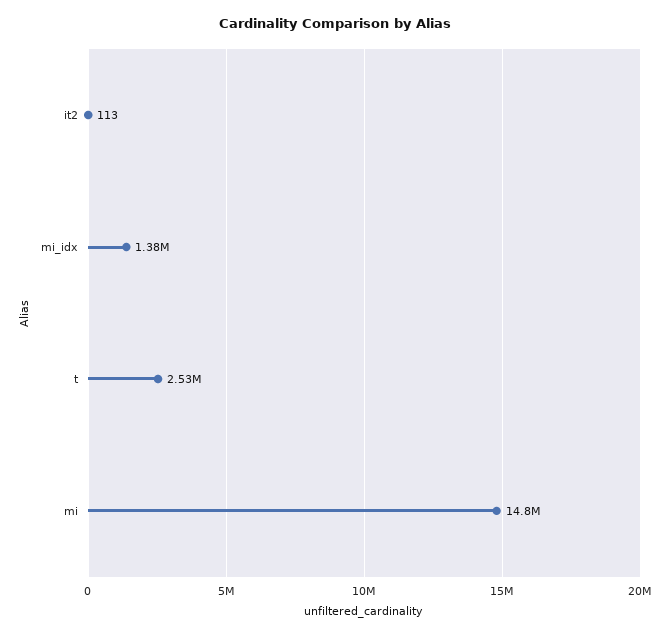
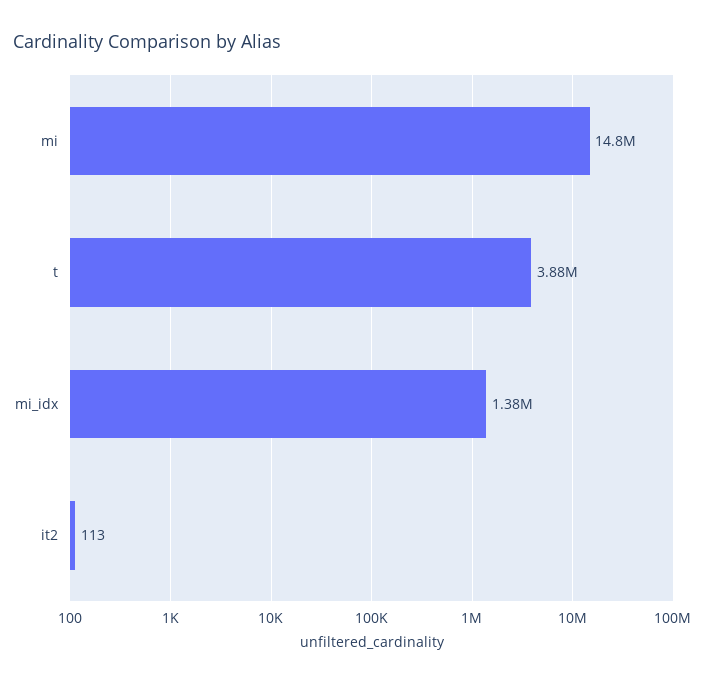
  {
    "it2": 113,
    "mi_idx": 1380000,
-   "t": 2530000,
+   "t": 3880000,
    "mi": 14800000
  }

